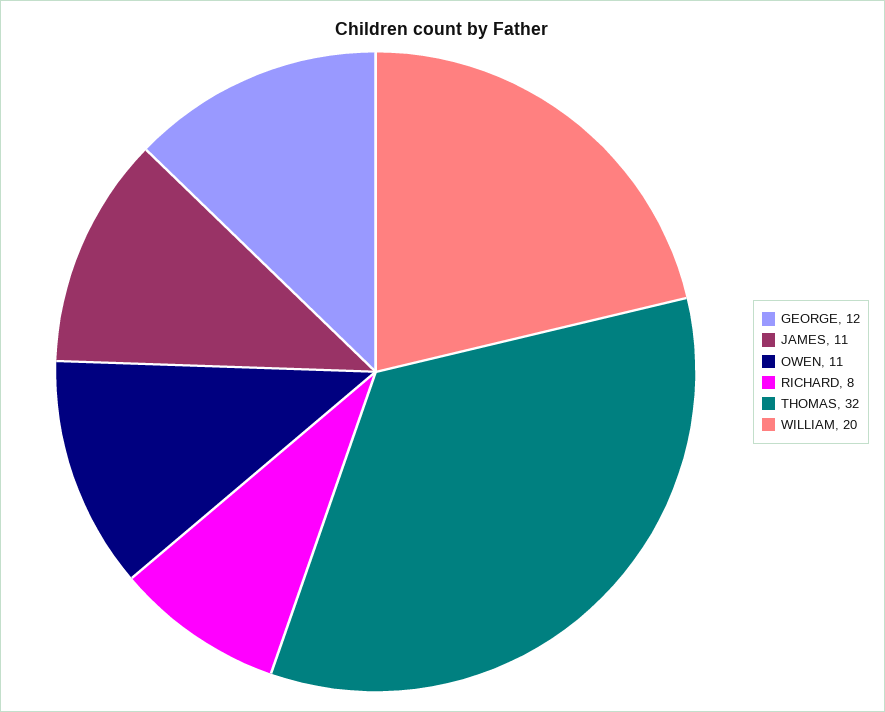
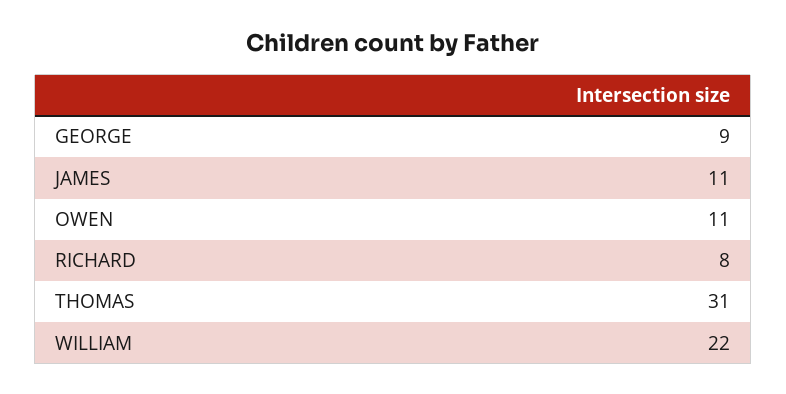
  {
-   "GEORGE": 12,
+   "GEORGE": 9,
    "JAMES": 11,
    "OWEN": 11,
    "RICHARD": 8,
-   "THOMAS": 32,
+   "THOMAS": 31,
-   "WILLIAM": 20
+   "WILLIAM": 22
  }

